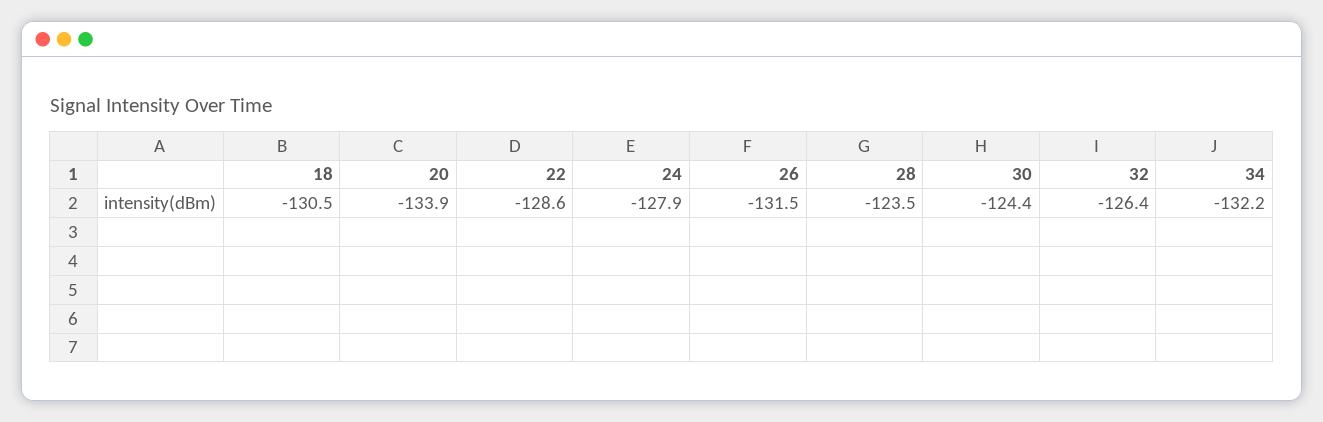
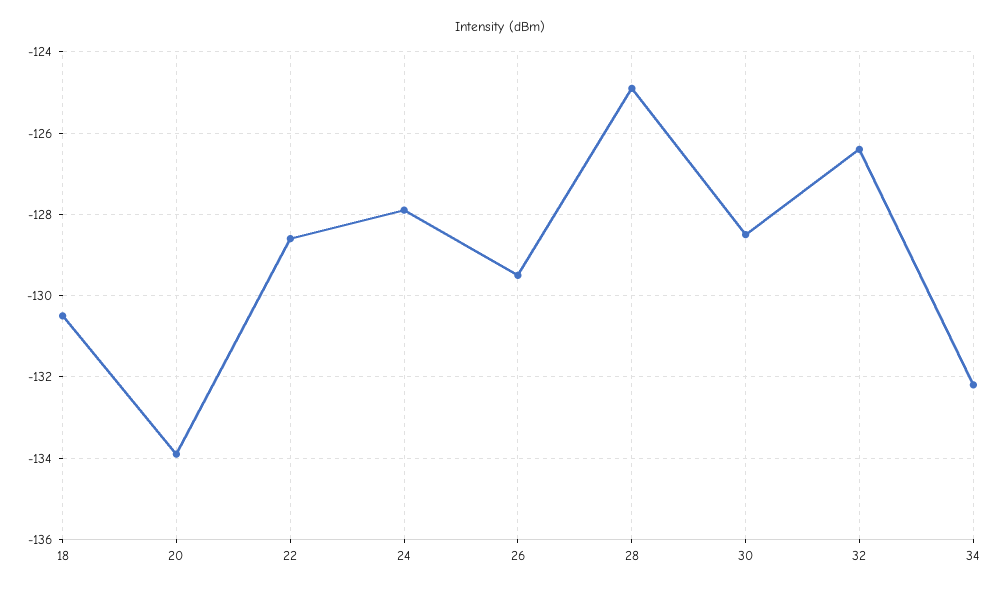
  {
    "18": -130.5,
    "20": -133.9,
    "22": -128.6,
    "24": -127.9,
-   "26": -131.5,
+   "26": -129.5,
-   "28": -123.5,
+   "28": -125,
-   "30": -124.4,
+   "30": -128.5,
    "32": -126.4,
    "34": -132.2
  }

